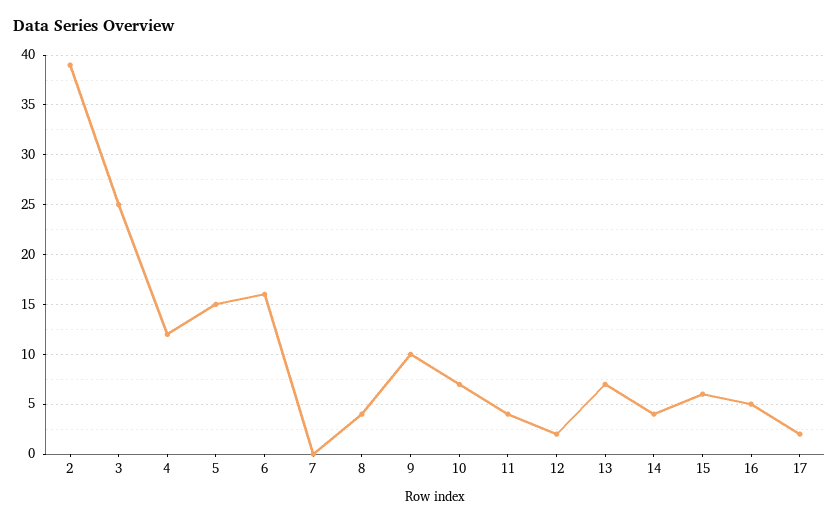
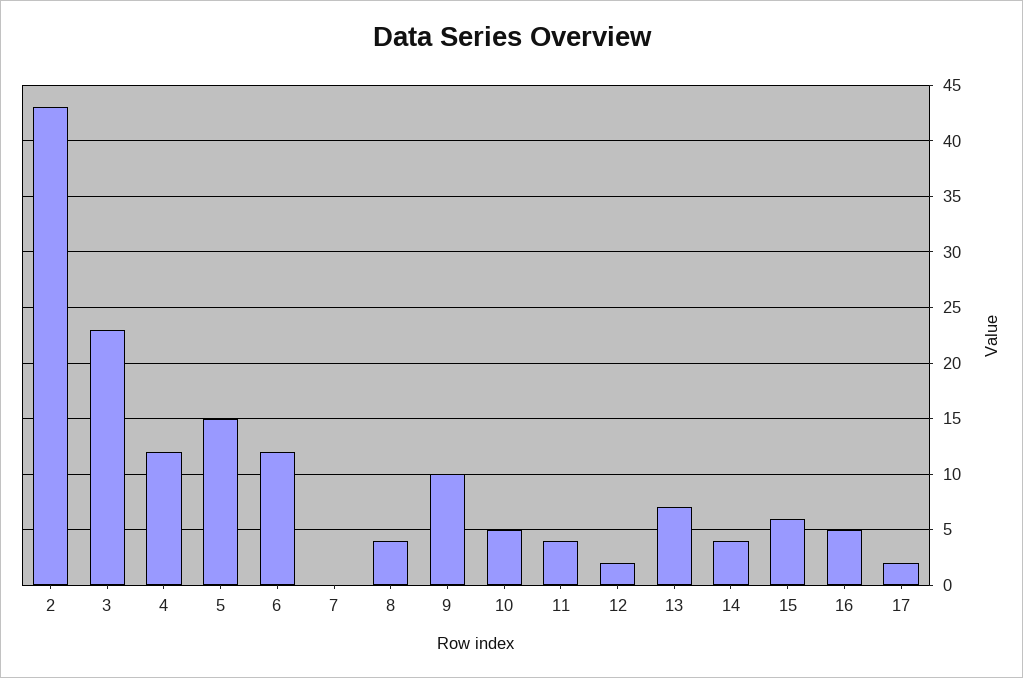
  {
-   "2": 39,
+   "2": 43,
-   "3": 25,
+   "3": 23,
    "4": 12,
    "5": 15,
-   "6": 16,
+   "6": 12,
    "7": 0,
    "8": 4,
    "9": 10,
-   "10": 7,
+   "10": 5,
    "11": 4,
    "12": 2,
    "13": 7,
    "14": 4,
    "15": 6,
    "16": 5,
    "17": 2
  }

